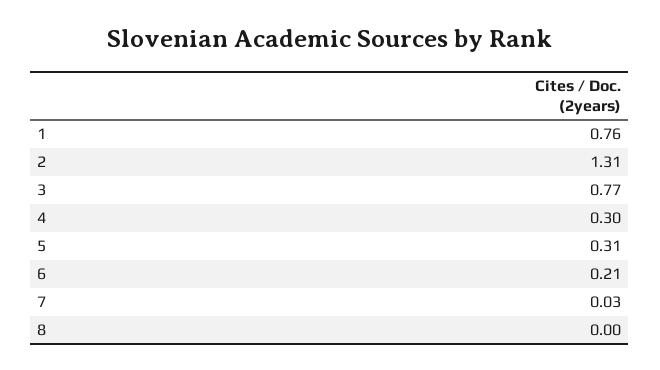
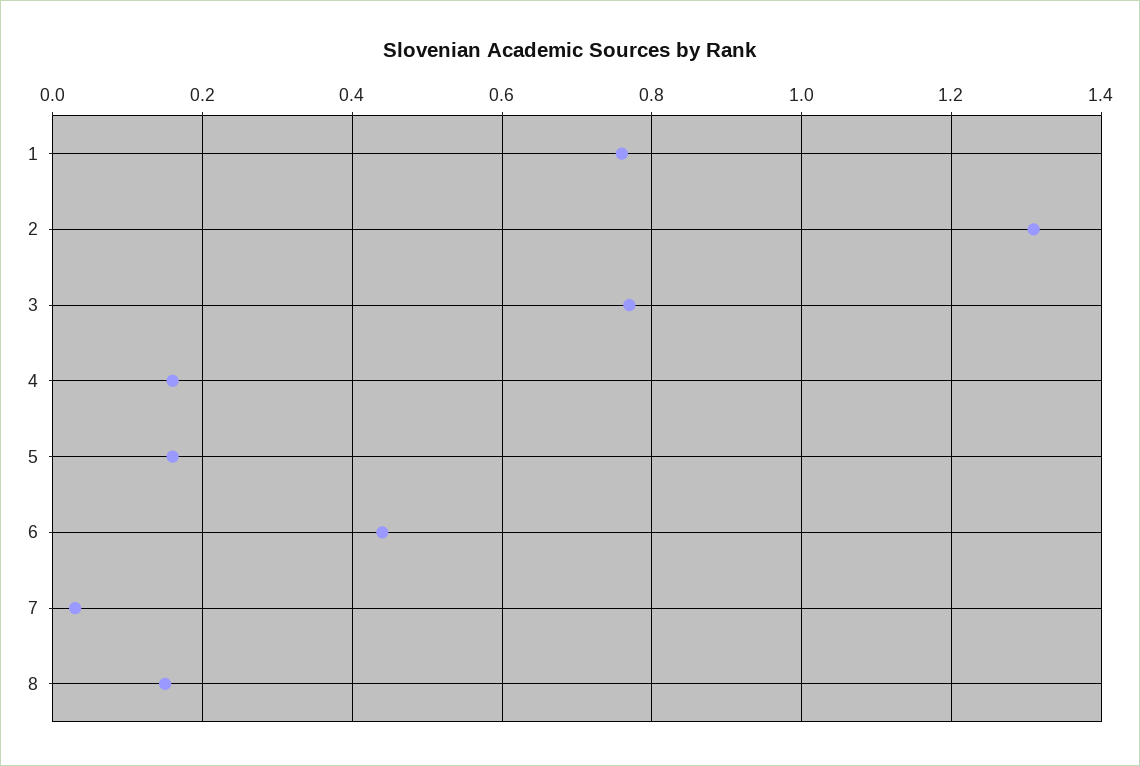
  {
    "1": 0.76,
    "2": 1.31,
    "3": 0.77,
-   "4": 0.3,
+   "4": 0.15,
-   "5": 0.31,
+   "5": 0.15,
-   "6": 0.21,
+   "6": 0.45,
    "7": 0.03,
-   "8": 0
+   "8": 0.15
  }

